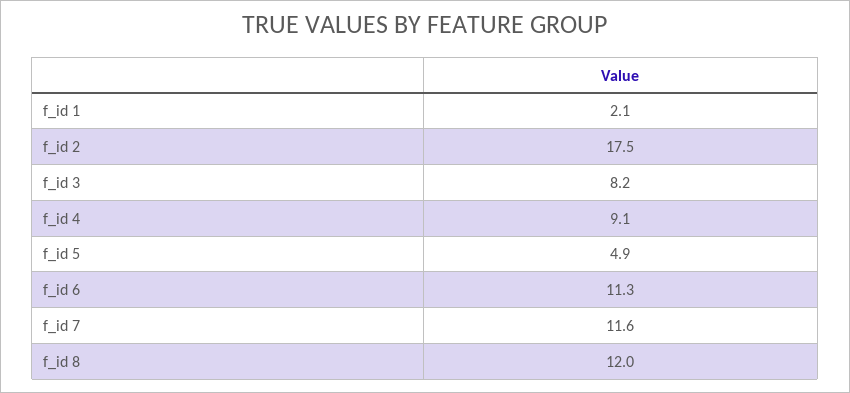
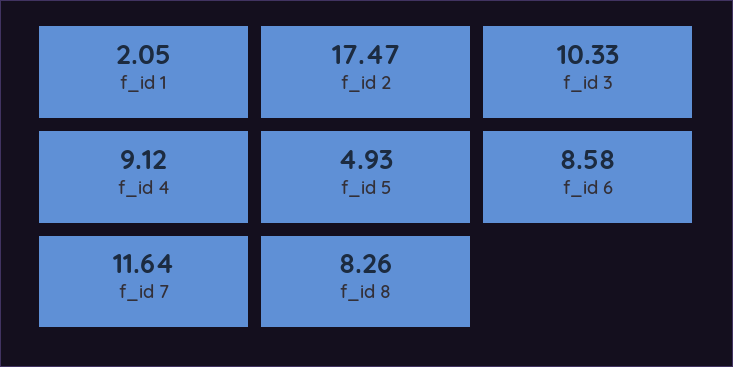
  {
    "f_id 1": 2.05,
    "f_id 2": 17.47,
-   "f_id 3": 8.2,
+   "f_id 3": 10.33,
    "f_id 4": 9.12,
    "f_id 5": 4.93,
-   "f_id 6": 11.3,
+   "f_id 6": 8.58,
    "f_id 7": 11.64,
-   "f_id 8": 12
+   "f_id 8": 8.26
  }

